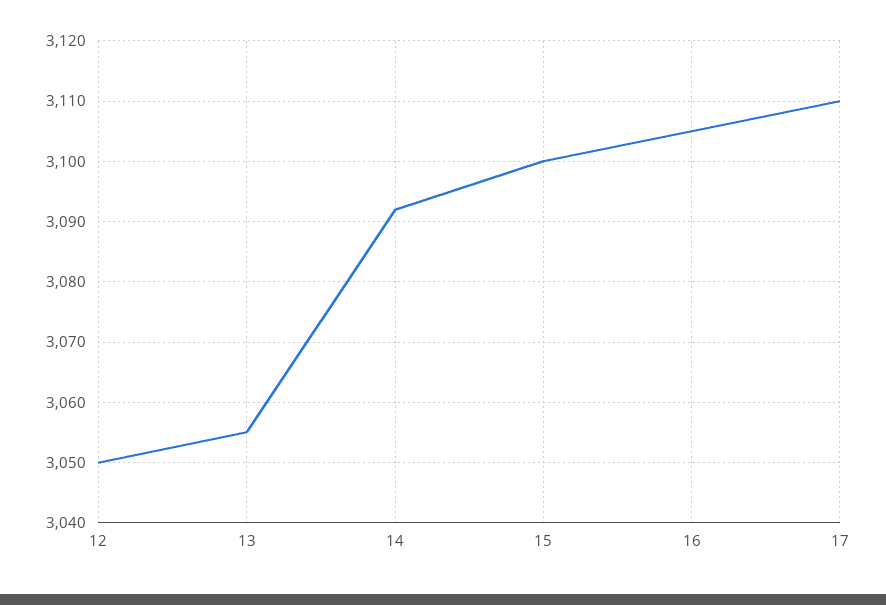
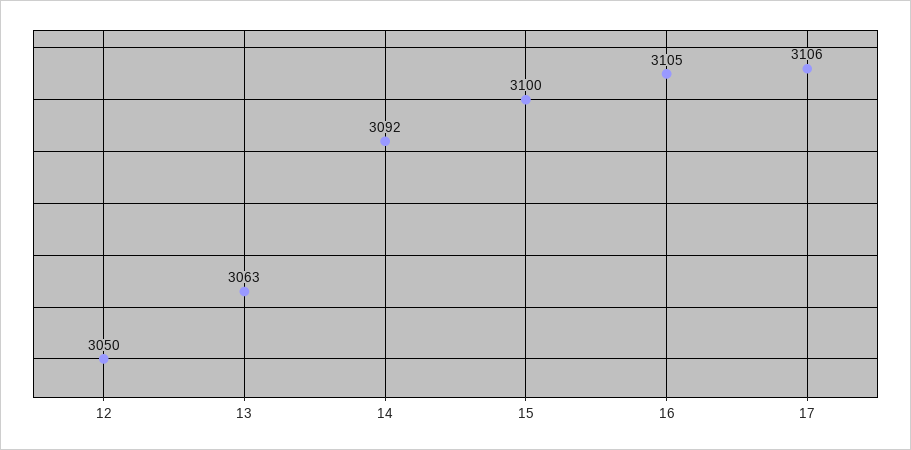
  {
    "12": 3050,
-   "13": 3055,
+   "13": 3063,
    "14": 3092,
    "15": 3100,
    "16": 3105,
-   "17": 3110
+   "17": 3106
  }

